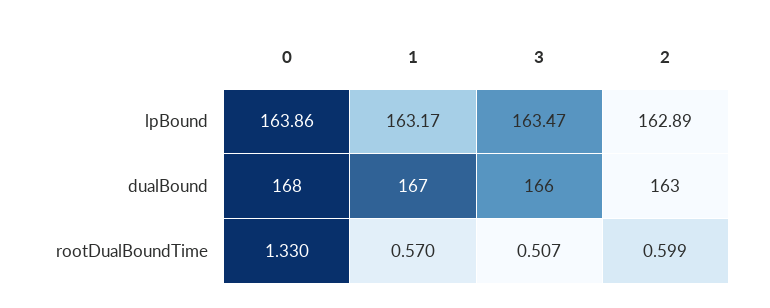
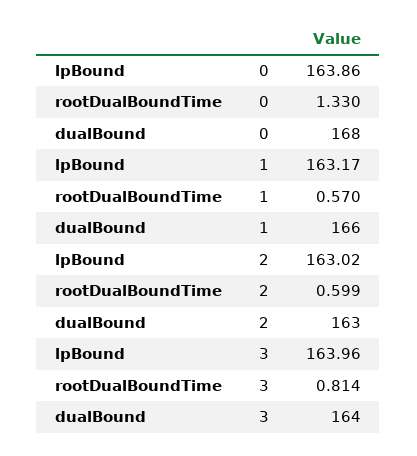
  {
    "0": {
      "lpBound": 163.86,
      "dualBound": 168,
      "rootDualBoundTime": 1.33
    },
    "1": {
      "lpBound": 163.17,
-     "dualBound": 167,
+     "dualBound": 166,
      "rootDualBoundTime": 0.57
    },
    "3": {
-     "lpBound": 163.47,
+     "lpBound": 163.96,
-     "dualBound": 166,
+     "dualBound": 164,
-     "rootDualBoundTime": 0.507
+     "rootDualBoundTime": 0.814
    },
    "2": {
-     "lpBound": 162.89,
+     "lpBound": 163.02,
      "dualBound": 163,
      "rootDualBoundTime": 0.599
    }
  }

